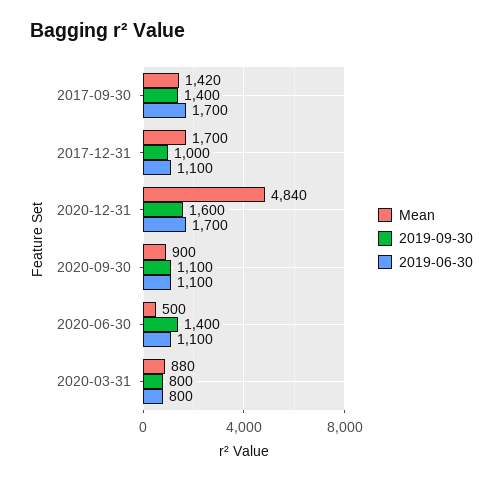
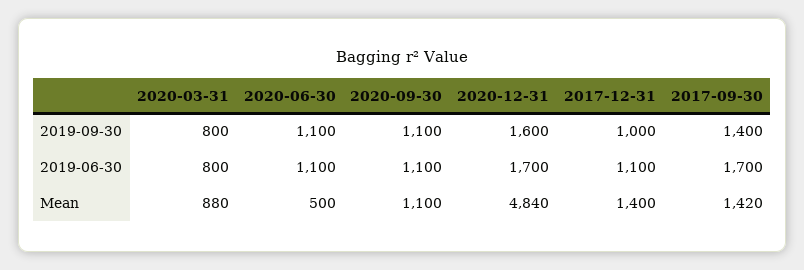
  {
    "Mean": {
      "2017-09-30": 1420,
-     "2017-12-31": 1700,
+     "2017-12-31": 1400,
      "2020-12-31": 4840,
-     "2020-09-30": 900,
+     "2020-09-30": 1100,
      "2020-06-30": 500,
      "2020-03-31": 880
    },
    "2019-09-30": {
      "2017-09-30": 1400,
      "2017-12-31": 1000,
      "2020-12-31": 1600,
      "2020-09-30": 1100,
-     "2020-06-30": 1400,
+     "2020-06-30": 1100,
      "2020-03-31": 800
    },
    "2019-06-30": {
      "2017-09-30": 1700,
      "2017-12-31": 1100,
      "2020-12-31": 1700,
      "2020-09-30": 1100,
      "2020-06-30": 1100,
      "2020-03-31": 800
    }
  }

